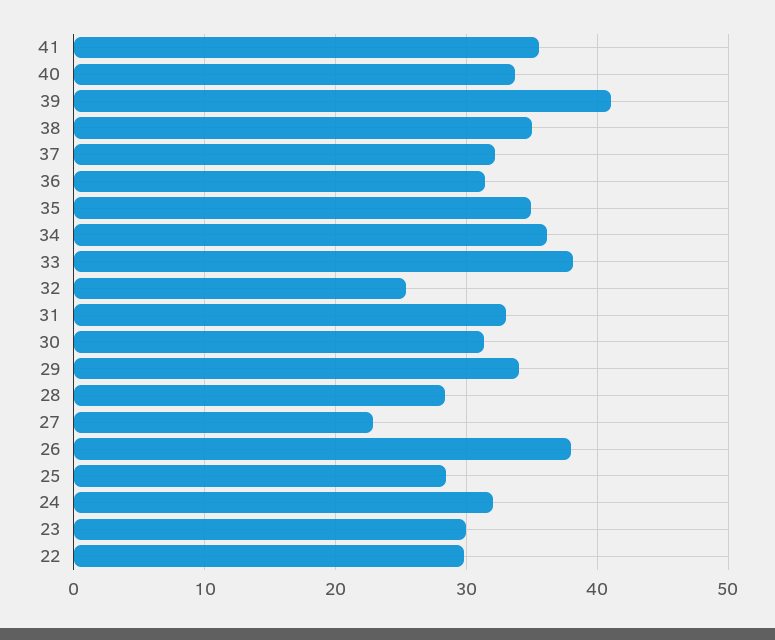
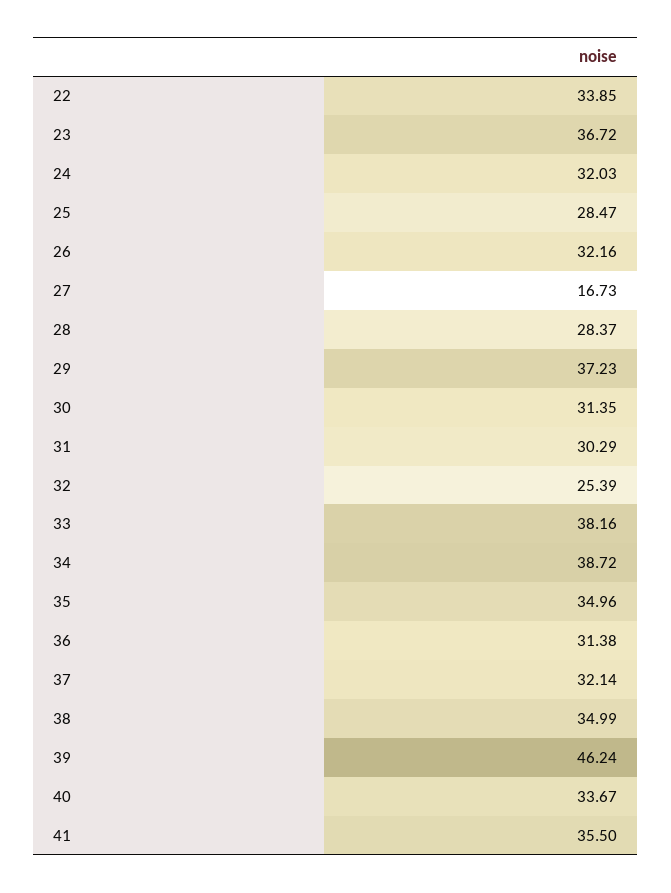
  {
    "41": 35.5,
    "40": 33.67,
-   "39": 41,
+   "39": 46.24,
    "38": 34.99,
    "37": 32.14,
    "36": 31.38,
    "35": 34.96,
-   "34": 36,
+   "34": 38.72,
    "33": 38.16,
    "32": 25.39,
-   "31": 33,
+   "31": 30.29,
    "30": 31.35,
-   "29": 34,
+   "29": 37.23,
    "28": 28.37,
-   "27": 23,
+   "27": 16.73,
-   "26": 38,
+   "26": 32.16,
    "25": 28.47,
    "24": 32.03,
-   "23": 30,
+   "23": 36.72,
-   "22": 30
+   "22": 33.85
  }

